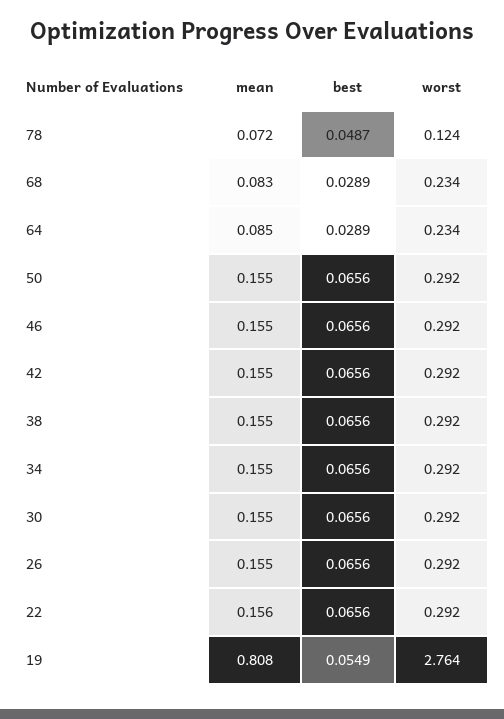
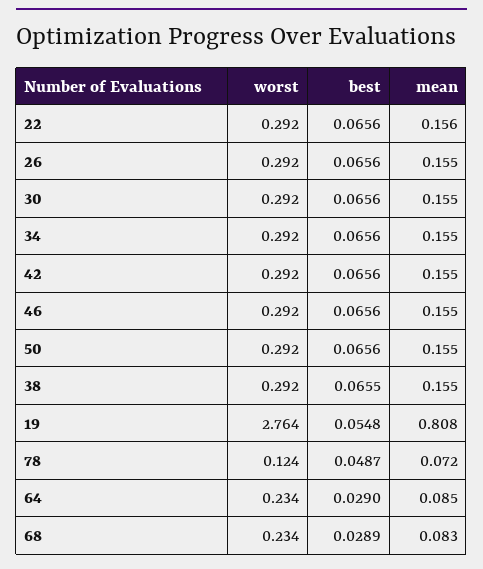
  {
    "mean": {
      "78": 0.072,
      "68": 0.083,
      "64": 0.085,
      "50": 0.155,
      "46": 0.155,
      "42": 0.155,
      "38": 0.155,
      "34": 0.155,
      "30": 0.155,
      "26": 0.155,
      "22": 0.156,
      "19": 0.808
    },
    "best": {
      "78": 0.0487,
      "68": 0.0289,
-     "64": 0.0289,
+     "64": 0.029,
      "50": 0.0656,
      "46": 0.0656,
      "42": 0.0656,
-     "38": 0.0656,
+     "38": 0.0655,
      "34": 0.0656,
      "30": 0.0656,
      "26": 0.0656,
      "22": 0.0656,
-     "19": 0.0549
+     "19": 0.0548
    },
    "worst": {
      "78": 0.124,
      "68": 0.234,
      "64": 0.234,
      "50": 0.292,
      "46": 0.292,
      "42": 0.292,
      "38": 0.292,
      "34": 0.292,
      "30": 0.292,
      "26": 0.292,
      "22": 0.292,
      "19": 2.764
    }
  }

